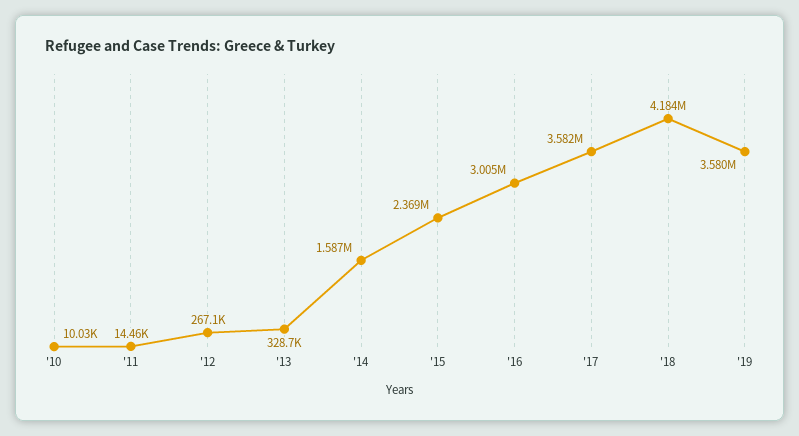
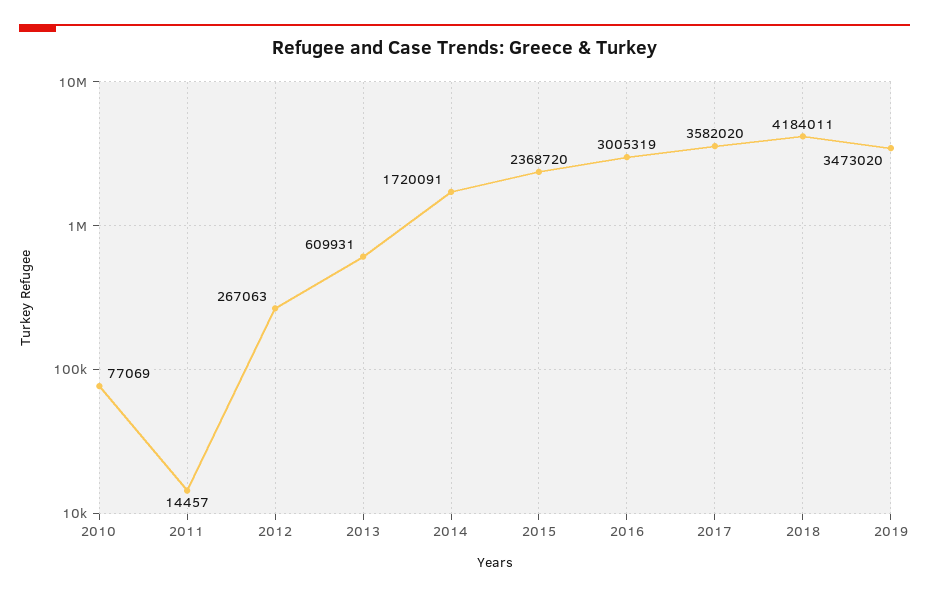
  {
-   "'10": 10030,
+   "'10": 77069,
    "'11": 14457,
    "'12": 267063,
-   "'13": 328700,
+   "'13": 609931,
-   "'14": 1587000,
+   "'14": 1720091,
    "'15": 2368720,
    "'16": 3005319,
    "'17": 3582020,
    "'18": 4184011,
-   "'19": 3580000
+   "'19": 3473020
  }

